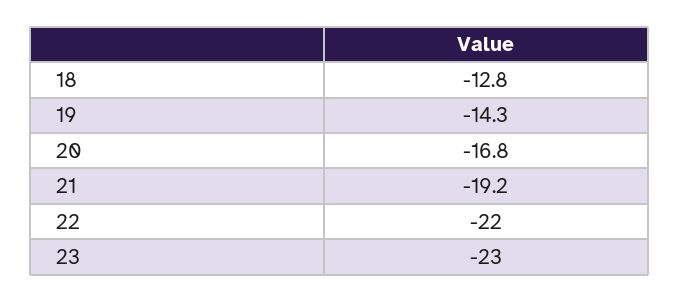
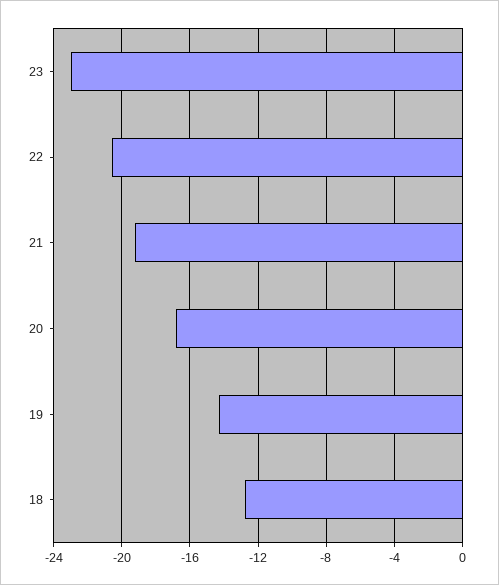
  {
    "18": -12.8,
    "19": -14.3,
    "20": -16.8,
    "21": -19.2,
-   "22": -22,
+   "22": -20.5,
    "23": -23
  }

